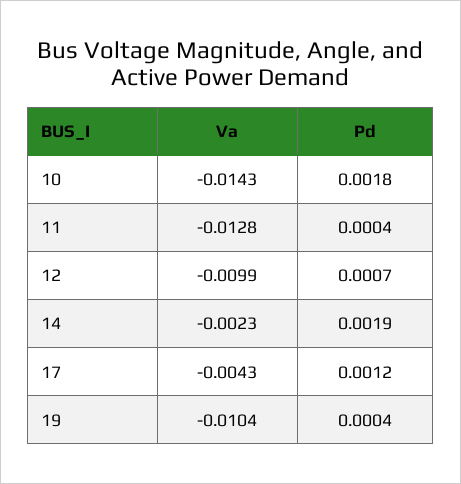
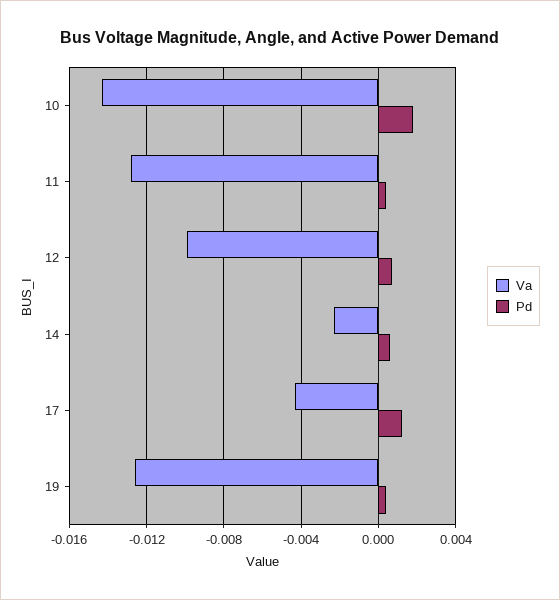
  {
    "Va": {
      "10": -0.0143,
      "11": -0.0128,
      "12": -0.0099,
      "14": -0.0023,
      "17": -0.0043,
-     "19": -0.0104
+     "19": -0.0125
    },
    "Pd": {
      "10": 0.0018,
      "11": 0.0004,
      "12": 0.0007,
-     "14": 0.0019,
+     "14": 0.0005,
      "17": 0.0012,
      "19": 0.0004
    }
  }

